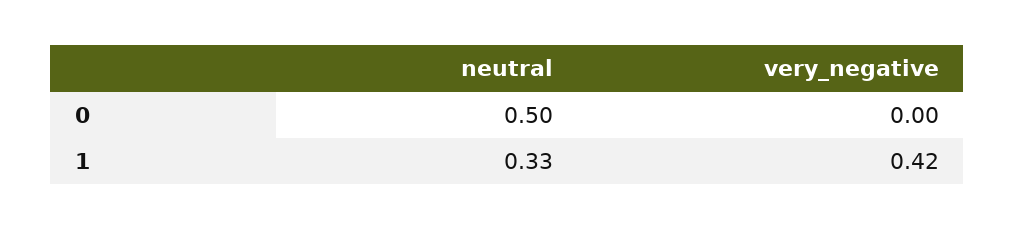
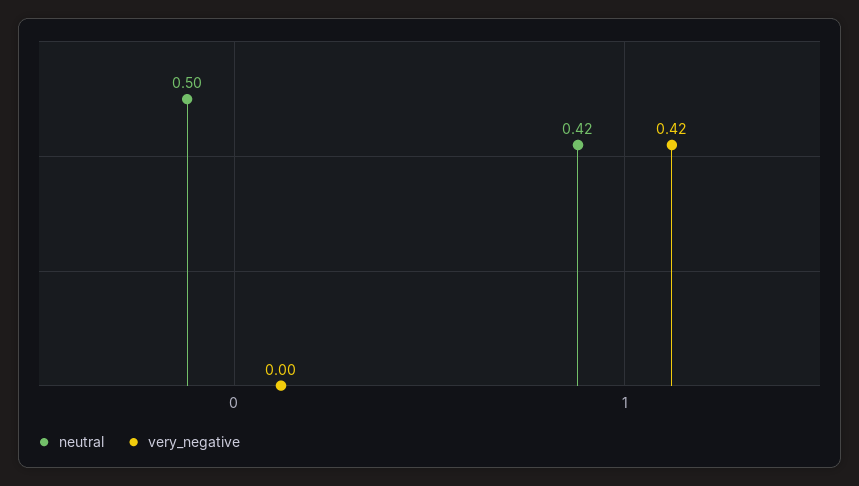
  {
    "neutral": {
      "0": 0.5,
-     "1": 0.33
+     "1": 0.42
    },
    "very_negative": {
      "0": 0,
      "1": 0.42
    }
  }

